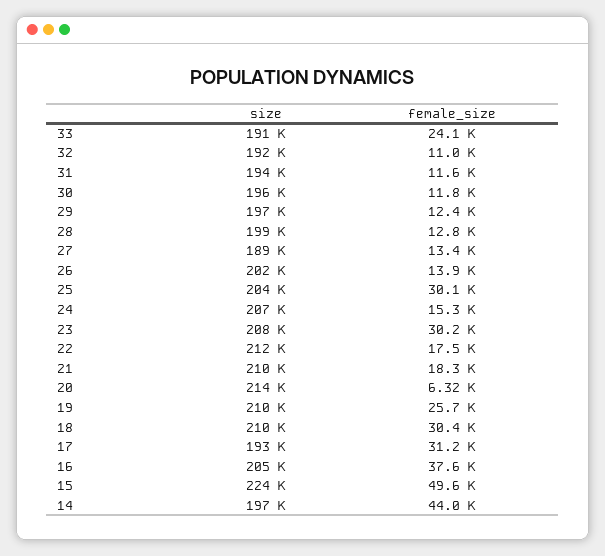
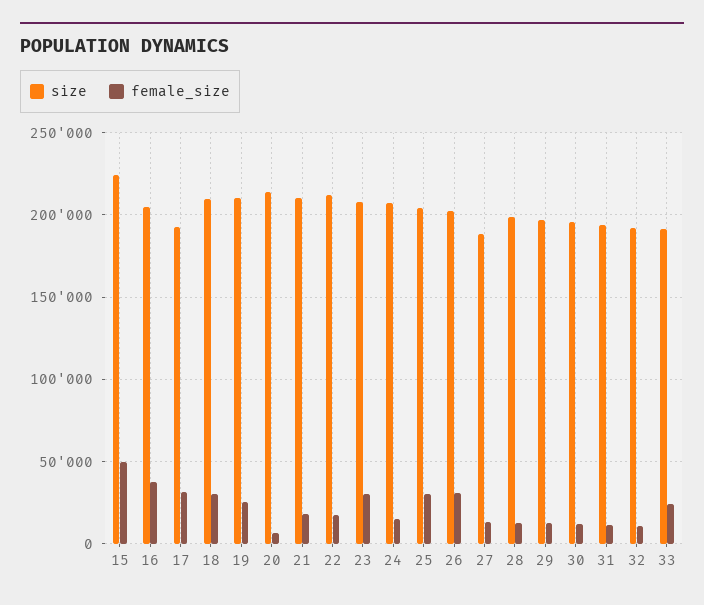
  {
    "size": {
      "33": 191000,
      "32": 192000,
      "31": 194000,
      "30": 196000,
      "29": 197000,
      "28": 199000,
      "27": 189000,
      "26": 202000,
      "25": 204000,
      "24": 207000,
      "23": 208000,
      "22": 212000,
      "21": 210000,
      "20": 214000,
      "19": 210000,
      "18": 210000,
      "17": 193000,
      "16": 205000,
-     "15": 224000,
+     "15": 224000
-     "14": 197000
    },
    "female_size": {
      "33": 24100,
      "32": 11000,
      "31": 11600,
      "30": 11800,
      "29": 12400,
      "28": 12800,
      "27": 13400,
-     "26": 13900,
+     "26": 30000,
      "25": 30100,
      "24": 15300,
      "23": 30200,
      "22": 17500,
      "21": 18300,
      "20": 6320,
      "19": 25700,
      "18": 30400,
      "17": 31200,
      "16": 37600,
-     "15": 49600,
+     "15": 49600
-     "14": 44000
    }
  }

